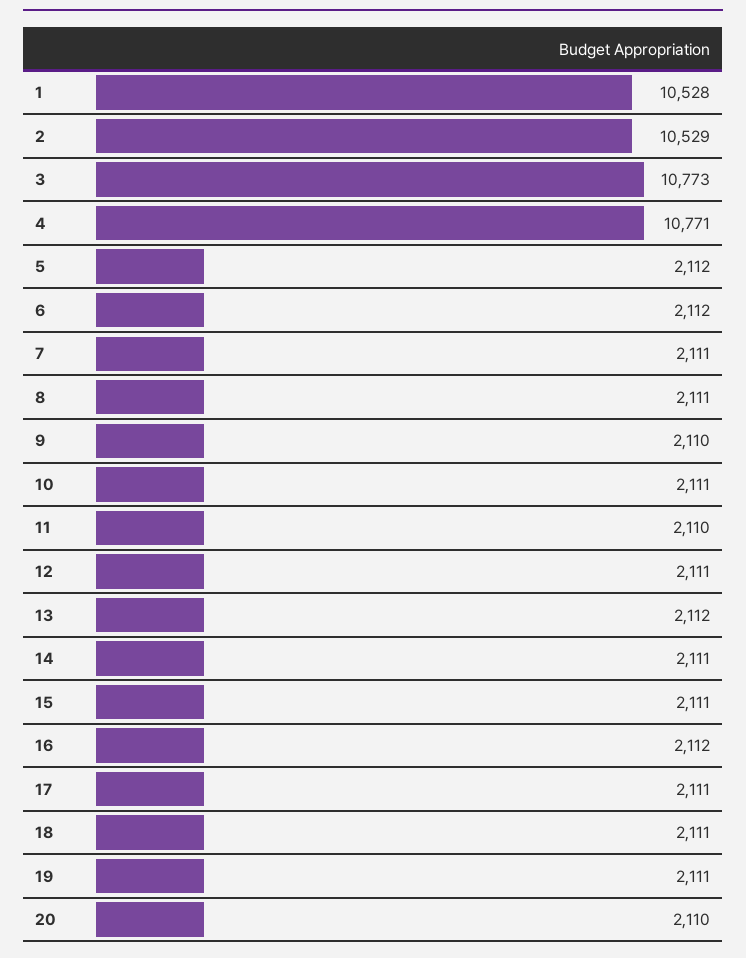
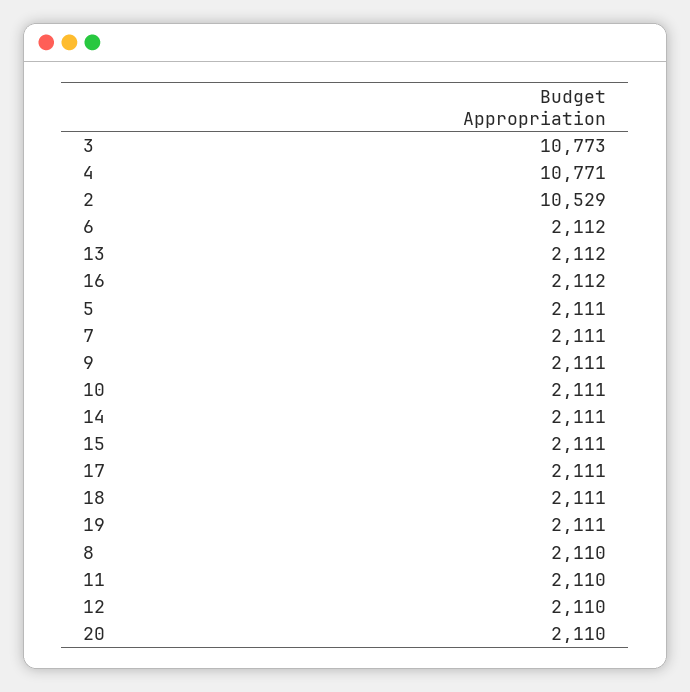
  {
-   "1": 10528,
    "2": 10529,
    "3": 10773,
    "4": 10771,
-   "5": 2112,
+   "5": 2111,
    "6": 2112,
    "7": 2111,
-   "8": 2111,
+   "8": 2110,
-   "9": 2110,
+   "9": 2111,
    "10": 2111,
    "11": 2110,
-   "12": 2111,
+   "12": 2110,
    "13": 2112,
    "14": 2111,
    "15": 2111,
    "16": 2112,
    "17": 2111,
    "18": 2111,
    "19": 2111,
    "20": 2110
  }

